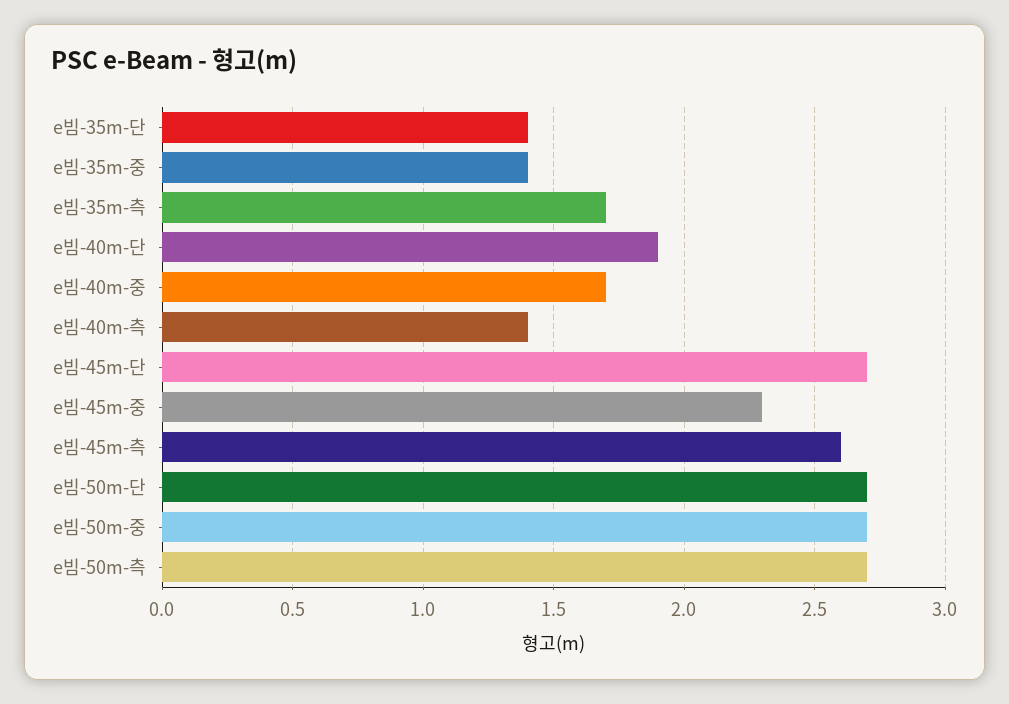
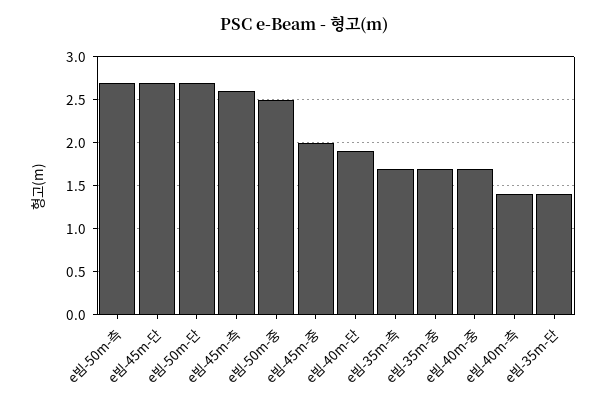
  {
    "e빔-35m-단": 1.4,
-   "e빔-35m-중": 1.4,
+   "e빔-35m-중": 1.7,
    "e빔-35m-측": 1.7,
    "e빔-40m-단": 1.9,
    "e빔-40m-중": 1.7,
    "e빔-40m-측": 1.4,
    "e빔-45m-단": 2.7,
-   "e빔-45m-중": 2.3,
+   "e빔-45m-중": 2,
    "e빔-45m-측": 2.6,
    "e빔-50m-단": 2.7,
-   "e빔-50m-중": 2.7,
+   "e빔-50m-중": 2.5,
    "e빔-50m-측": 2.7
  }

